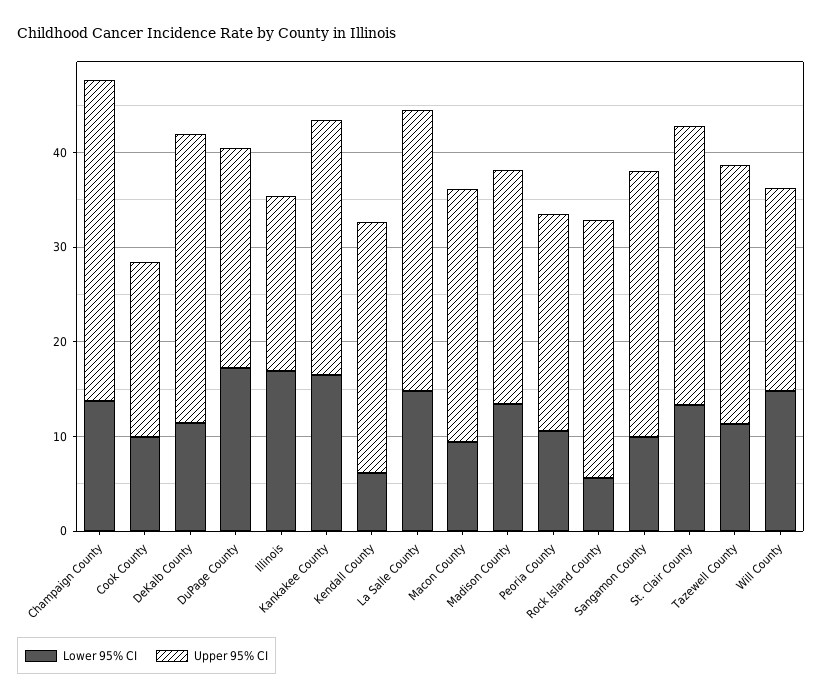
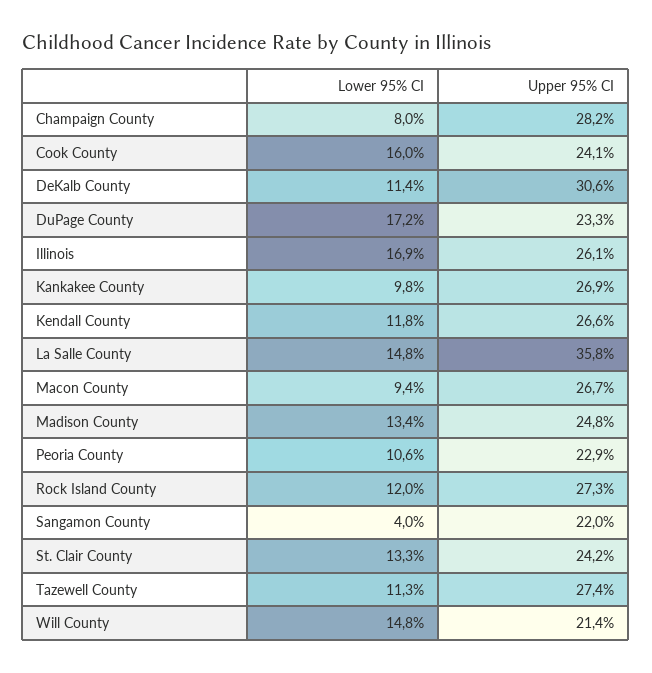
  {
    "Lower 95% CI": {
-     "Champaign County": 14,
+     "Champaign County": 8,
-     "Cook County": 10,
+     "Cook County": 16,
      "DeKalb County": 11.4,
      "DuPage County": 17.2,
      "Illinois": 16.9,
-     "Kankakee County": 16,
+     "Kankakee County": 9.8,
-     "Kendall County": 6,
+     "Kendall County": 11.8,
      "La Salle County": 14.8,
      "Macon County": 9.4,
      "Madison County": 13.4,
      "Peoria County": 10.6,
-     "Rock Island County": 6,
+     "Rock Island County": 12,
-     "Sangamon County": 10,
+     "Sangamon County": 4,
      "St. Clair County": 13.3,
      "Tazewell County": 11.3,
      "Will County": 14.8
    },
    "Upper 95% CI": {
-     "Champaign County": 34,
+     "Champaign County": 28.2,
-     "Cook County": 18,
+     "Cook County": 24.1,
      "DeKalb County": 30.6,
      "DuPage County": 23.3,
-     "Illinois": 18,
+     "Illinois": 26.1,
      "Kankakee County": 26.9,
      "Kendall County": 26.6,
-     "La Salle County": 30,
+     "La Salle County": 35.8,
      "Macon County": 26.7,
      "Madison County": 24.8,
      "Peoria County": 22.9,
      "Rock Island County": 27.3,
-     "Sangamon County": 28,
+     "Sangamon County": 22,
-     "St. Clair County": 30,
+     "St. Clair County": 24.2,
      "Tazewell County": 27.4,
      "Will County": 21.4
    }
  }

